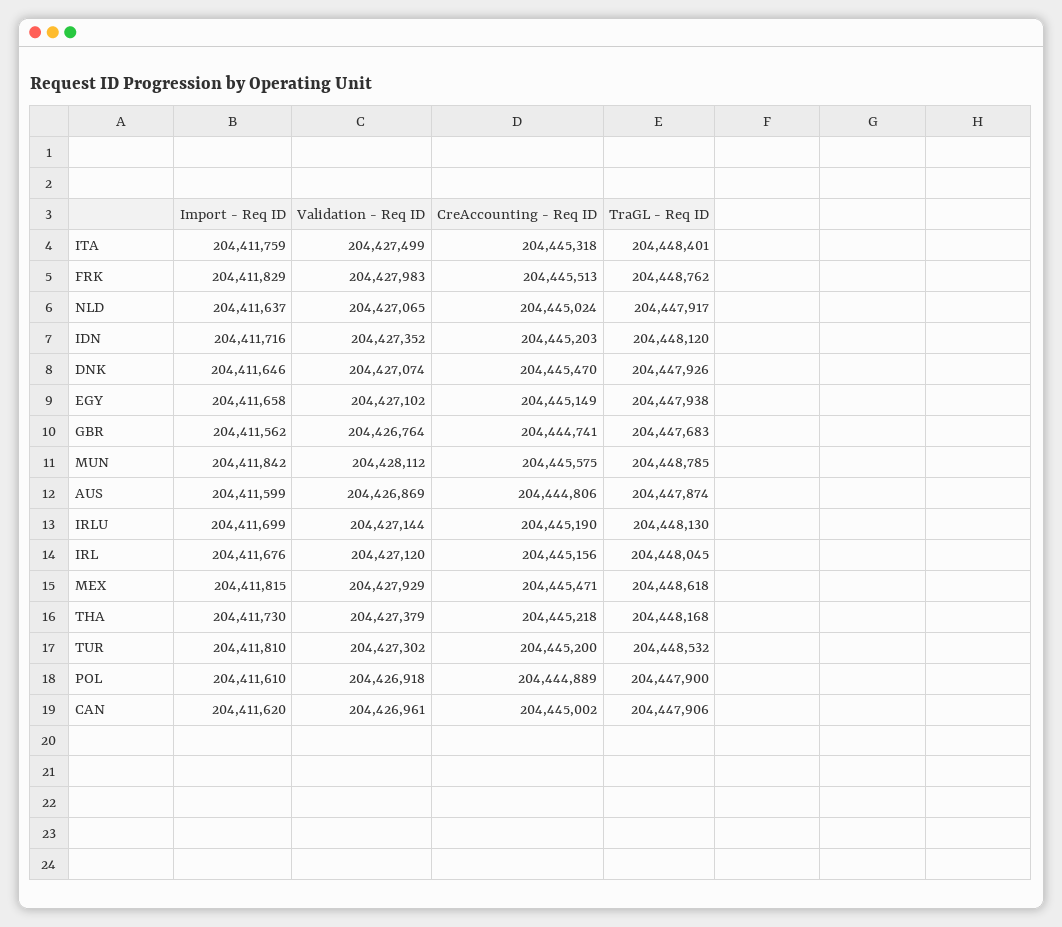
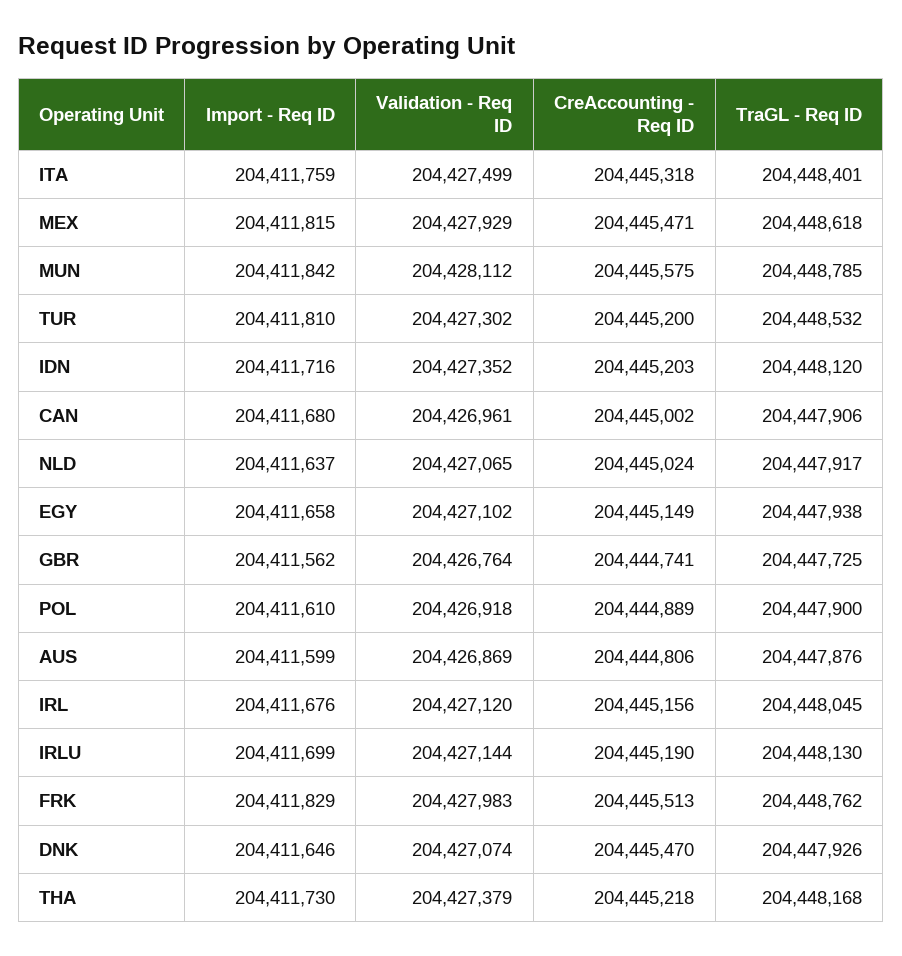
  {
    "Import - Req ID": {
      "ITA": 204411759,
      "FRK": 204411829,
      "NLD": 204411637,
      "IDN": 204411716,
      "DNK": 204411646,
      "EGY": 204411658,
      "GBR": 204411562,
      "MUN": 204411842,
      "AUS": 204411599,
      "IRLU": 204411699,
      "IRL": 204411676,
      "MEX": 204411815,
      "THA": 204411730,
      "TUR": 204411810,
      "POL": 204411610,
-     "CAN": 204411620
+     "CAN": 204411680
    },
    "Validation - Req ID": {
      "ITA": 204427499,
      "FRK": 204427983,
      "NLD": 204427065,
      "IDN": 204427352,
      "DNK": 204427074,
      "EGY": 204427102,
      "GBR": 204426764,
      "MUN": 204428112,
      "AUS": 204426869,
      "IRLU": 204427144,
      "IRL": 204427120,
      "MEX": 204427929,
      "THA": 204427379,
      "TUR": 204427302,
      "POL": 204426918,
      "CAN": 204426961
    },
    "CreAccounting - Req ID": {
      "ITA": 204445318,
      "FRK": 204445513,
      "NLD": 204445024,
      "IDN": 204445203,
      "DNK": 204445470,
      "EGY": 204445149,
      "GBR": 204444741,
      "MUN": 204445575,
      "AUS": 204444806,
      "IRLU": 204445190,
      "IRL": 204445156,
      "MEX": 204445471,
      "THA": 204445218,
      "TUR": 204445200,
      "POL": 204444889,
      "CAN": 204445002
    },
    "TraGL - Req ID": {
      "ITA": 204448401,
      "FRK": 204448762,
      "NLD": 204447917,
      "IDN": 204448120,
      "DNK": 204447926,
      "EGY": 204447938,
-     "GBR": 204447683,
+     "GBR": 204447725,
      "MUN": 204448785,
-     "AUS": 204447874,
+     "AUS": 204447876,
      "IRLU": 204448130,
      "IRL": 204448045,
      "MEX": 204448618,
      "THA": 204448168,
      "TUR": 204448532,
      "POL": 204447900,
      "CAN": 204447906
    }
  }

